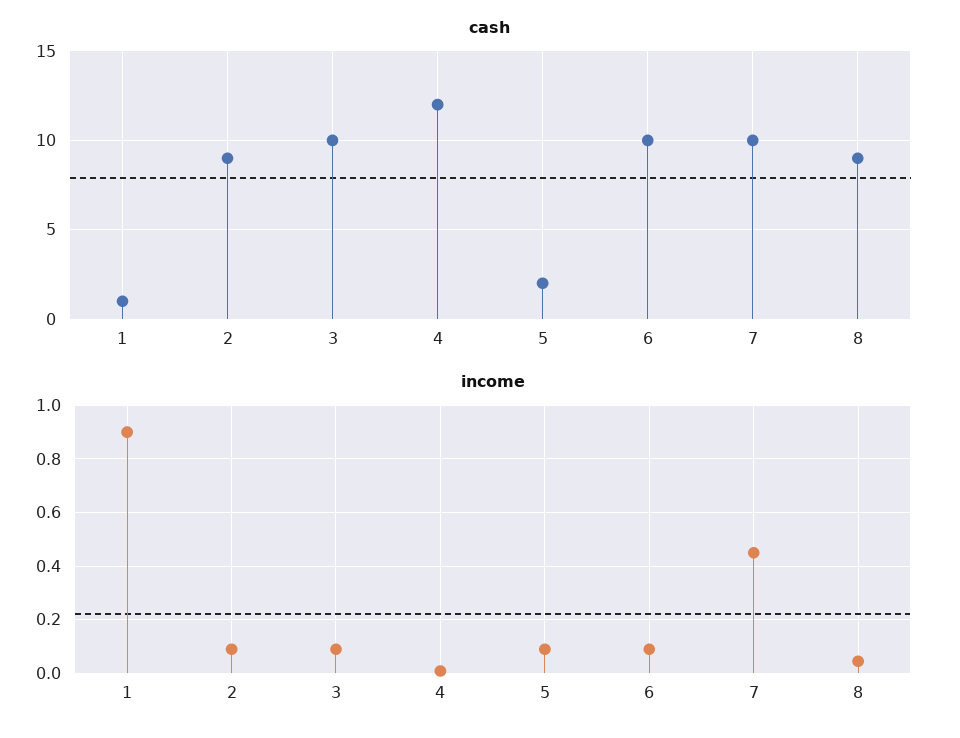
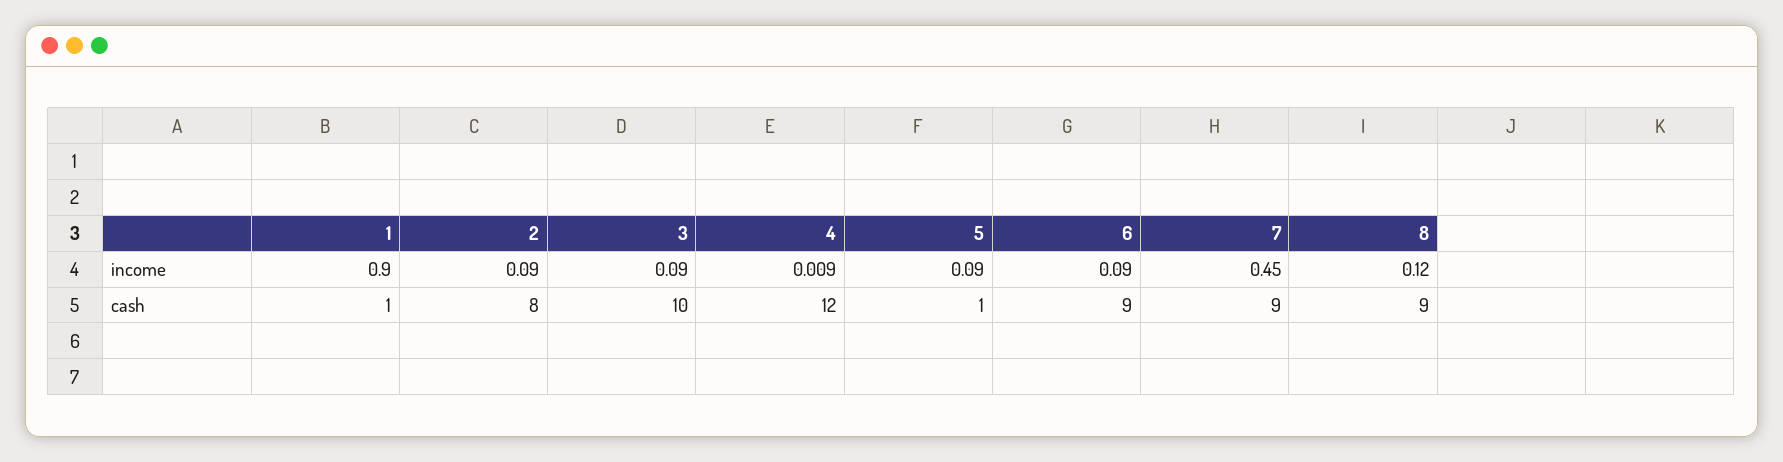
  {
    "cash": {
      "1": 1,
-     "2": 9,
+     "2": 8,
      "3": 10,
      "4": 12,
-     "5": 2,
+     "5": 1,
-     "6": 10,
+     "6": 9,
-     "7": 10,
+     "7": 9,
      "8": 9
    },
    "income": {
      "1": 0.9,
      "2": 0.09,
      "3": 0.09,
      "4": 0.009,
      "5": 0.09,
      "6": 0.09,
      "7": 0.45,
-     "8": 0.05
+     "8": 0.12
    }
  }

